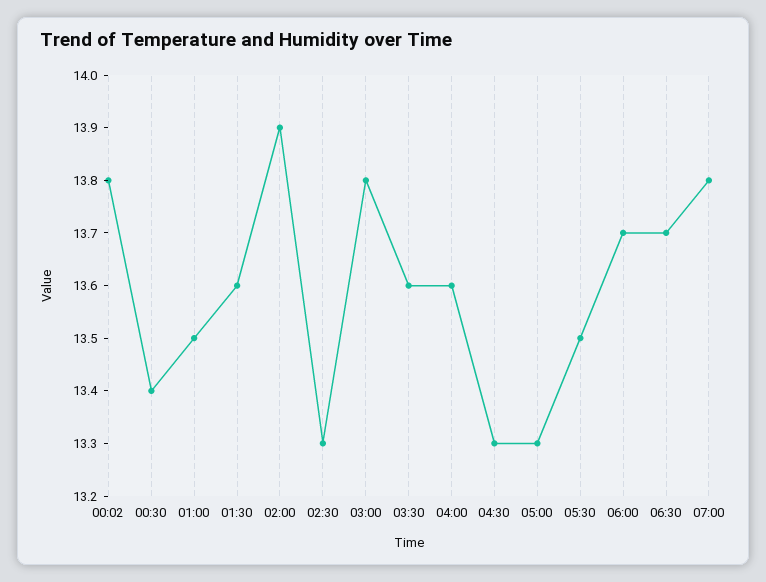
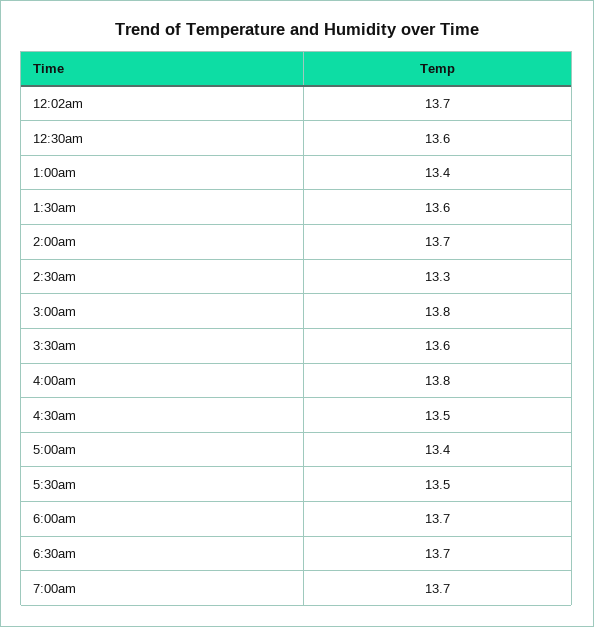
  {
-   "00:02": 13.8,
+   "00:02": 13.7,
-   "00:30": 13.4,
+   "00:30": 13.6,
-   "01:00": 13.5,
+   "01:00": 13.4,
    "01:30": 13.6,
-   "02:00": 13.9,
+   "02:00": 13.7,
    "02:30": 13.3,
    "03:00": 13.8,
    "03:30": 13.6,
-   "04:00": 13.6,
+   "04:00": 13.8,
-   "04:30": 13.3,
+   "04:30": 13.5,
-   "05:00": 13.3,
+   "05:00": 13.4,
    "05:30": 13.5,
    "06:00": 13.7,
    "06:30": 13.7,
-   "07:00": 13.8
+   "07:00": 13.7
  }

